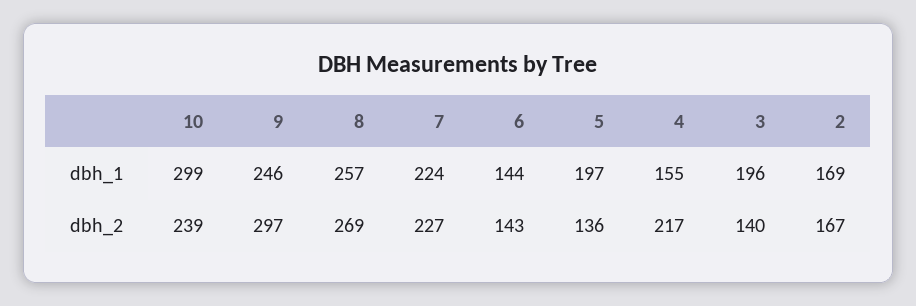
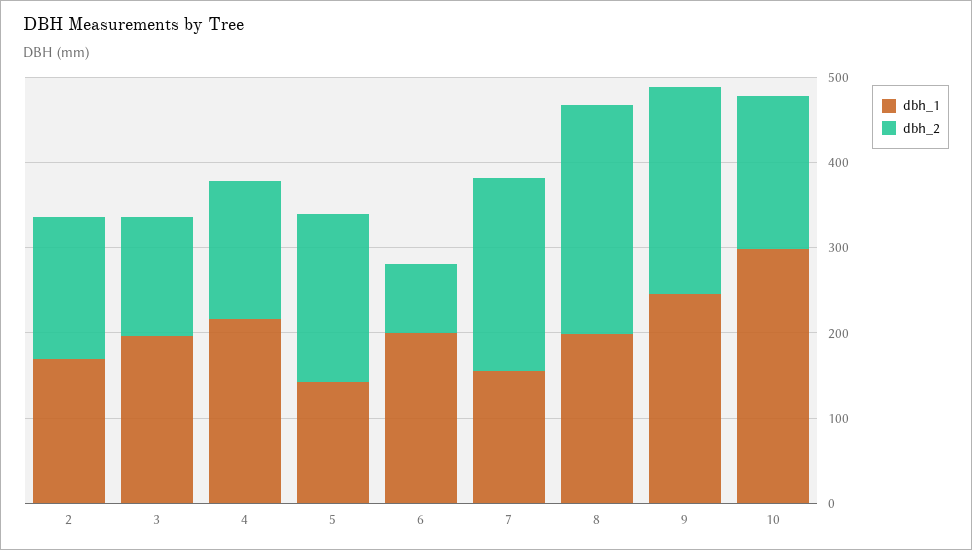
  {
    "dbh_1": {
      "10": 299,
      "9": 246,
-     "8": 257,
+     "8": 200,
-     "7": 224,
+     "7": 160,
-     "6": 144,
+     "6": 200,
-     "5": 197,
+     "5": 140,
-     "4": 155,
+     "4": 220,
      "3": 196,
      "2": 169
    },
    "dbh_2": {
-     "10": 239,
+     "10": 180,
-     "9": 297,
+     "9": 240,
      "8": 269,
      "7": 227,
-     "6": 143,
+     "6": 80,
-     "5": 136,
+     "5": 200,
-     "4": 217,
+     "4": 160,
      "3": 140,
      "2": 167
    }
  }

